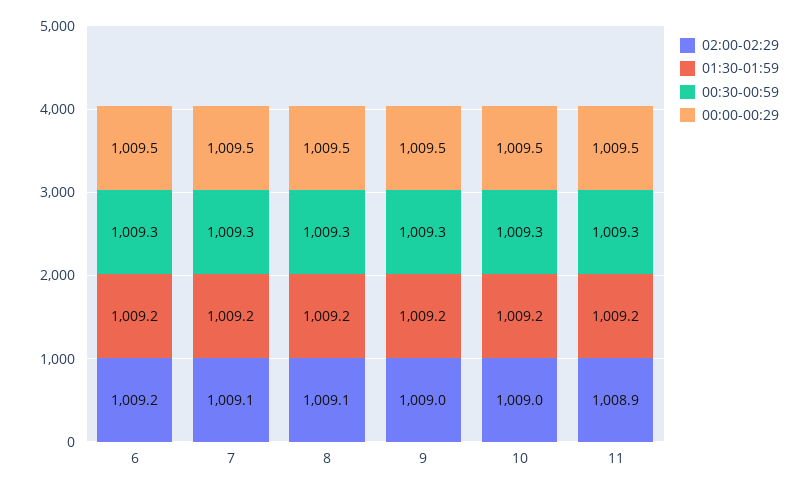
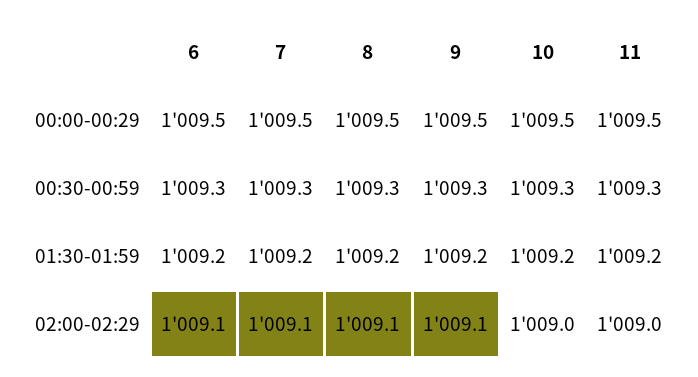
  {
    "02:00-02:29": {
-     "6": 1009.2,
+     "6": 1009.1,
      "7": 1009.1,
      "8": 1009.1,
-     "9": 1009,
+     "9": 1009.1,
      "10": 1009,
-     "11": 1008.9
+     "11": 1009
    },
    "01:30-01:59": {
      "6": 1009.2,
      "7": 1009.2,
      "8": 1009.2,
      "9": 1009.2,
      "10": 1009.2,
      "11": 1009.2
    },
    "00:30-00:59": {
      "6": 1009.3,
      "7": 1009.3,
      "8": 1009.3,
      "9": 1009.3,
      "10": 1009.3,
      "11": 1009.3
    },
    "00:00-00:29": {
      "6": 1009.5,
      "7": 1009.5,
      "8": 1009.5,
      "9": 1009.5,
      "10": 1009.5,
      "11": 1009.5
    }
  }

